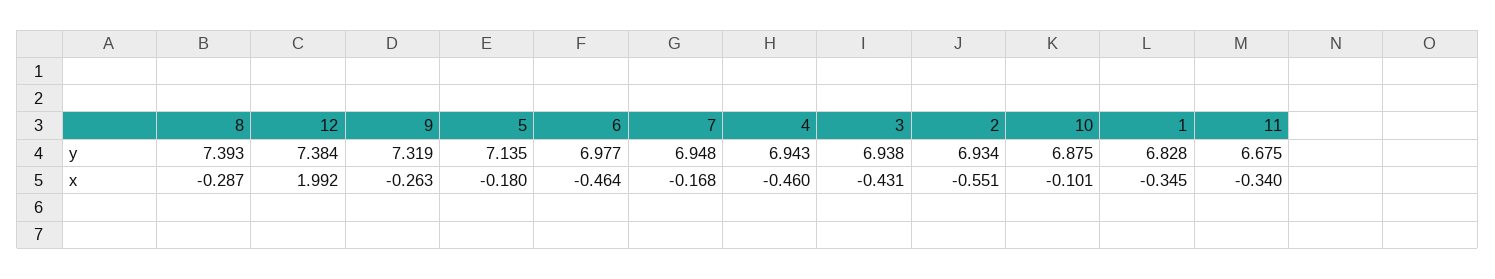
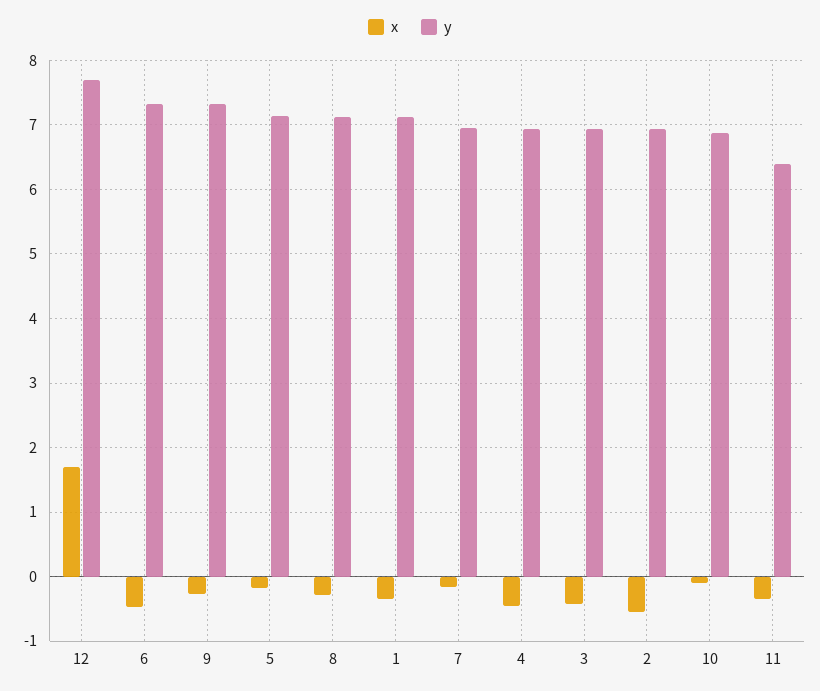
  {
    "y": {
-     "8": 7.393,
+     "8": 7.1,
-     "12": 7.384,
+     "12": 7.7,
      "9": 7.319,
      "5": 7.135,
-     "6": 6.977,
+     "6": 7.3,
      "7": 6.948,
      "4": 6.943,
      "3": 6.938,
      "2": 6.934,
      "10": 6.875,
-     "1": 6.828,
+     "1": 7.1,
-     "11": 6.675
+     "11": 6.4
    },
    "x": {
      "8": -0.287,
-     "12": 1.992,
+     "12": 1.7,
      "9": -0.263,
      "5": -0.18,
      "6": -0.464,
      "7": -0.168,
      "4": -0.46,
      "3": -0.431,
      "2": -0.551,
      "10": -0.101,
      "1": -0.345,
      "11": -0.34
    }
  }

